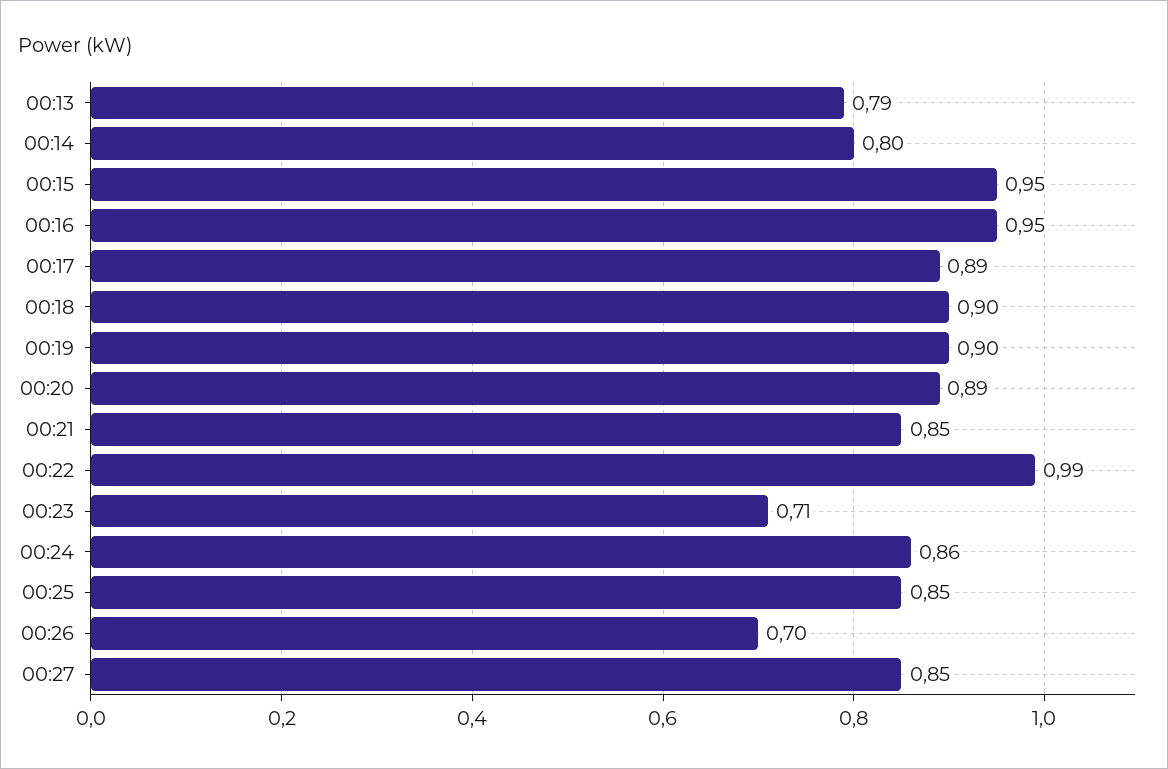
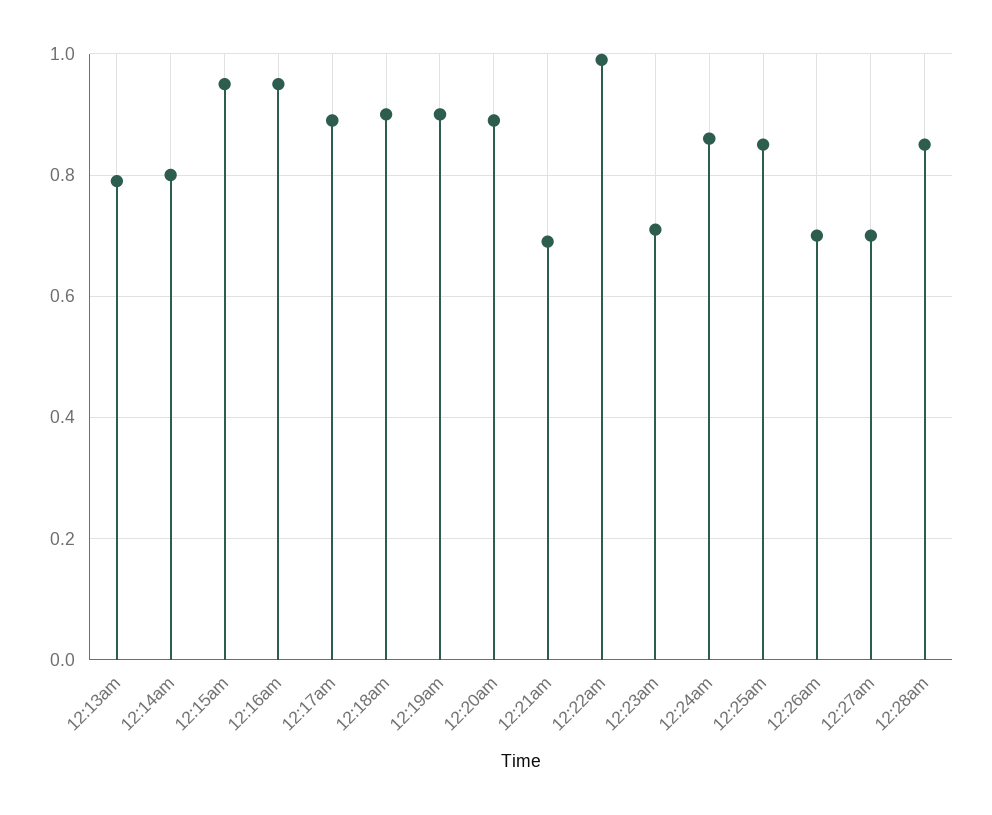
  {
    "00:13": 0.79,
    "00:14": 0.8,
    "00:15": 0.95,
    "00:16": 0.95,
    "00:17": 0.89,
    "00:18": 0.9,
    "00:19": 0.9,
    "00:20": 0.89,
-   "00:21": 0.85,
+   "00:21": 0.7,
    "00:22": 0.99,
    "00:23": 0.71,
    "00:24": 0.86,
    "00:25": 0.85,
    "00:26": 0.7,
-   "00:27": 0.85
+   "00:27": 0.7,
+   "12:28am": 0.85
  }

